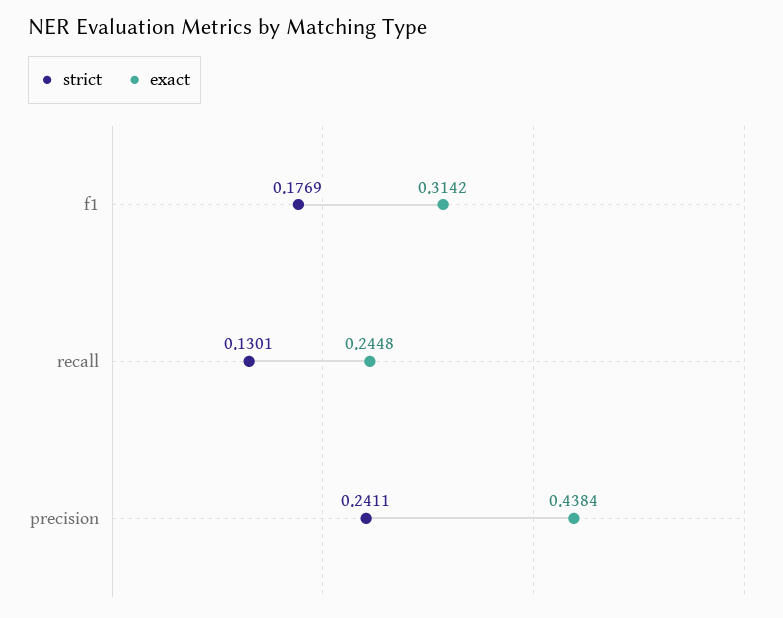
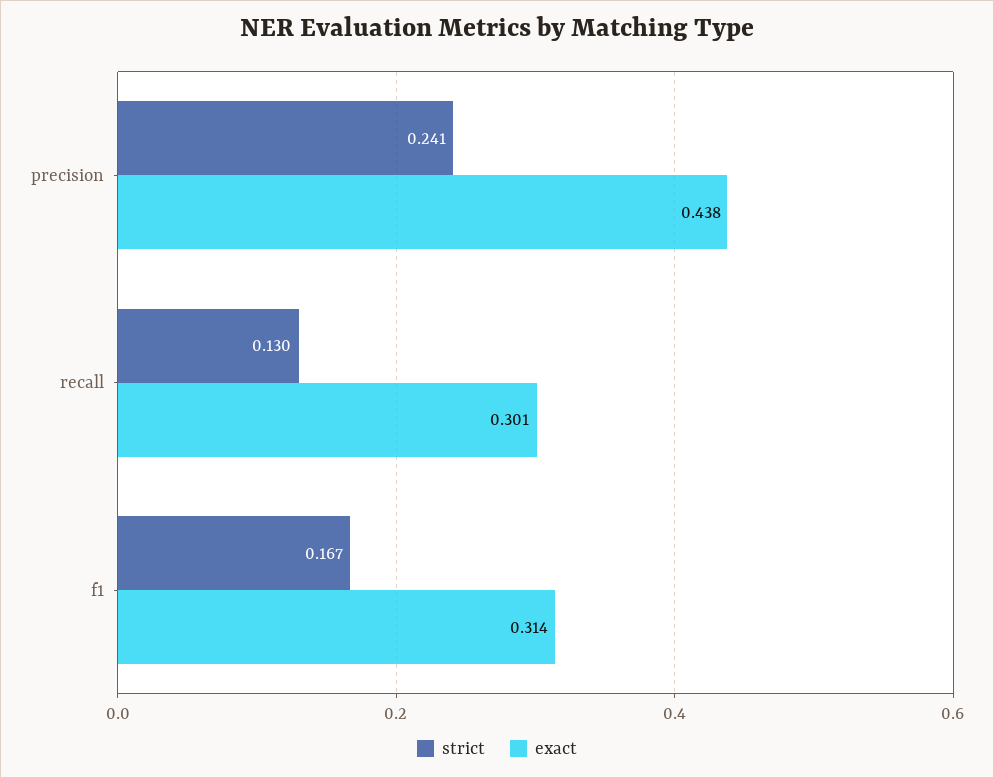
  {
    "strict": {
-     "f1": 0.1769,
+     "f1": 0.167,
      "recall": 0.1301,
      "precision": 0.2411
    },
    "exact": {
      "f1": 0.3142,
-     "recall": 0.2448,
+     "recall": 0.301,
      "precision": 0.4384
    }
  }

